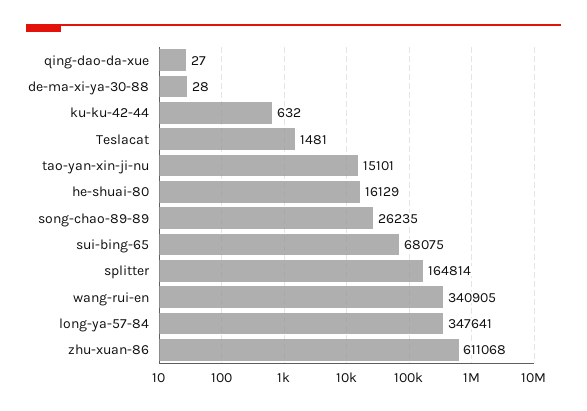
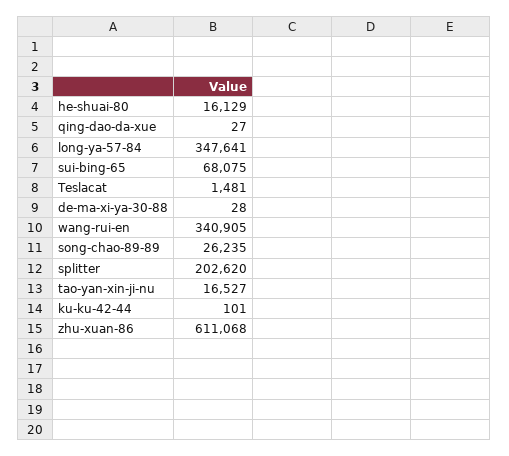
  {
    "qing-dao-da-xue": 27,
    "de-ma-xi-ya-30-88": 28,
-   "ku-ku-42-44": 632,
+   "ku-ku-42-44": 101,
    "Teslacat": 1481,
-   "tao-yan-xin-ji-nu": 15101,
+   "tao-yan-xin-ji-nu": 16527,
    "he-shuai-80": 16129,
    "song-chao-89-89": 26235,
    "sui-bing-65": 68075,
-   "splitter": 164814,
+   "splitter": 202620,
    "wang-rui-en": 340905,
    "long-ya-57-84": 347641,
    "zhu-xuan-86": 611068
  }

